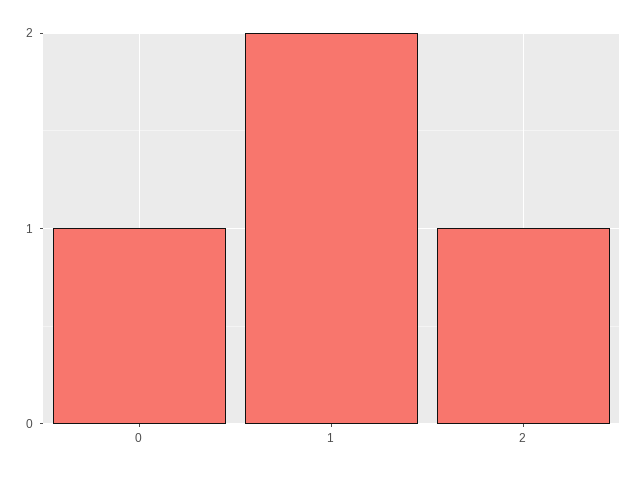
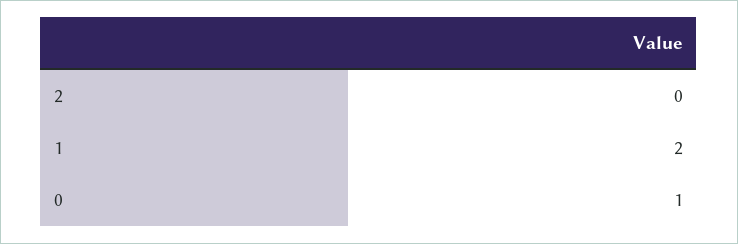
  {
    "0": 1,
    "1": 2,
-   "2": 1
+   "2": 0
  }

